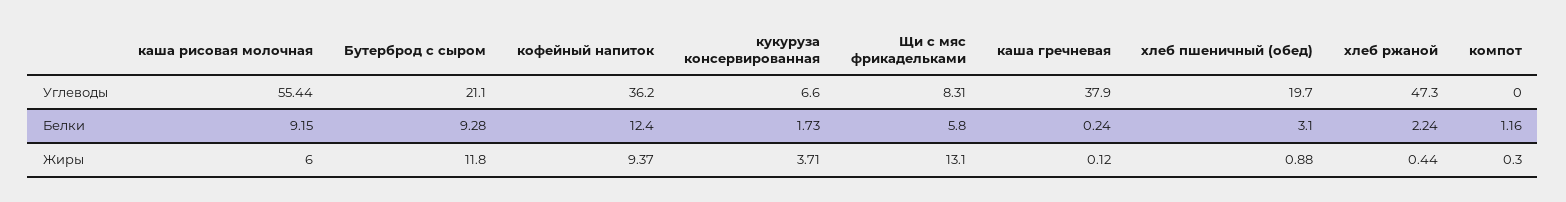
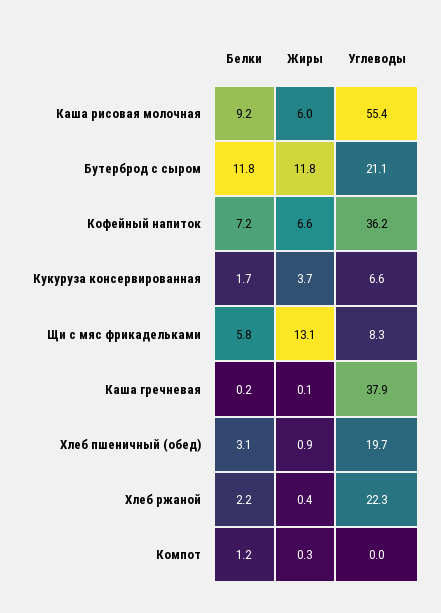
  {
    "каша рисовая молочная": {
      "Углеводы": 55.44,
      "Белки": 9.15,
      "Жиры": 6
    },
    "Бутерброд с сыром": {
      "Углеводы": 21.1,
-     "Белки": 9.28,
+     "Белки": 11.8,
      "Жиры": 11.8
    },
    "кофейный напиток": {
      "Углеводы": 36.2,
-     "Белки": 12.4,
+     "Белки": 7.2,
-     "Жиры": 9.37
+     "Жиры": 6.6
    },
    "кукуруза консервированная": {
      "Углеводы": 6.6,
      "Белки": 1.73,
      "Жиры": 3.71
    },
    "Щи с мяс фрикадельками": {
      "Углеводы": 8.31,
      "Белки": 5.8,
      "Жиры": 13.1
    },
    "каша гречневая": {
      "Углеводы": 37.9,
      "Белки": 0.24,
      "Жиры": 0.12
    },
    "хлеб пшеничный (обед)": {
      "Углеводы": 19.7,
      "Белки": 3.1,
      "Жиры": 0.88
    },
    "хлеб ржаной": {
-     "Углеводы": 47.3,
+     "Углеводы": 22.3,
      "Белки": 2.24,
      "Жиры": 0.44
    },
    "компот": {
      "Углеводы": 0,
      "Белки": 1.16,
      "Жиры": 0.3
    }
  }

